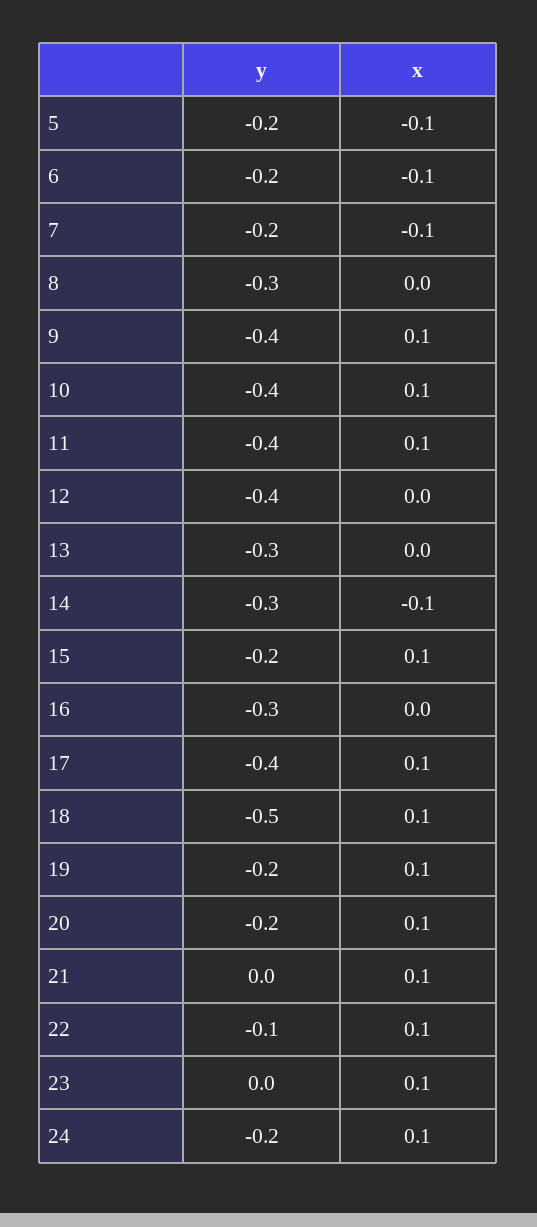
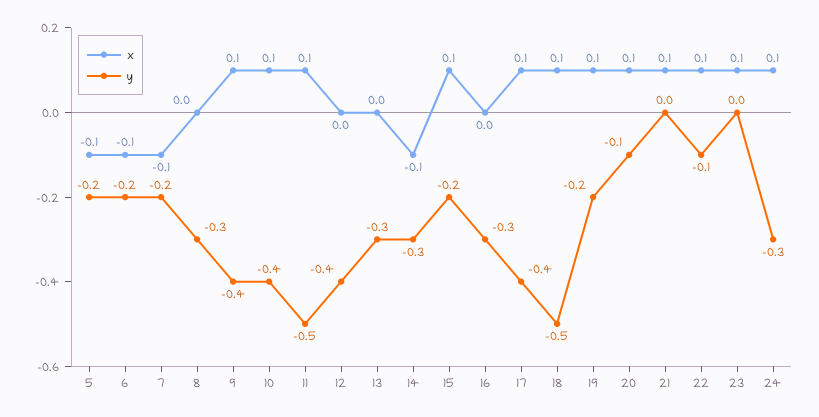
  {
    "y": {
      "5": -0.2,
      "6": -0.2,
      "7": -0.2,
      "8": -0.3,
      "9": -0.4,
      "10": -0.4,
-     "11": -0.4,
+     "11": -0.5,
      "12": -0.4,
      "13": -0.3,
      "14": -0.3,
      "15": -0.2,
      "16": -0.3,
      "17": -0.4,
      "18": -0.5,
      "19": -0.2,
-     "20": -0.2,
+     "20": -0.1,
      "21": 0,
      "22": -0.1,
      "23": 0,
-     "24": -0.2
+     "24": -0.3
    },
    "x": {
      "5": -0.1,
      "6": -0.1,
      "7": -0.1,
      "8": 0,
      "9": 0.1,
      "10": 0.1,
      "11": 0.1,
      "12": 0,
      "13": 0,
      "14": -0.1,
      "15": 0.1,
      "16": 0,
      "17": 0.1,
      "18": 0.1,
      "19": 0.1,
      "20": 0.1,
      "21": 0.1,
      "22": 0.1,
      "23": 0.1,
      "24": 0.1
    }
  }

